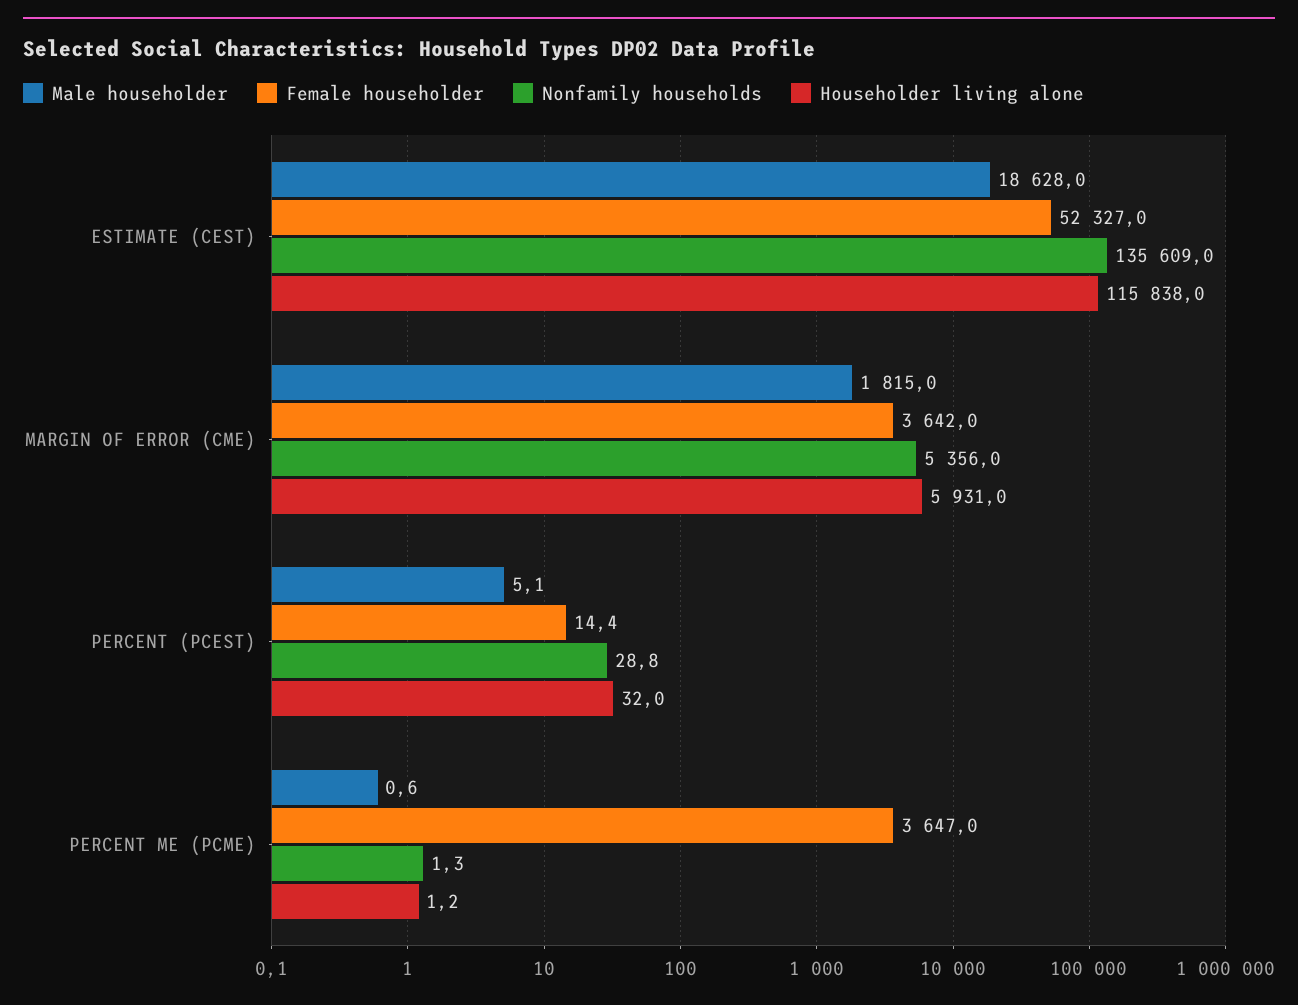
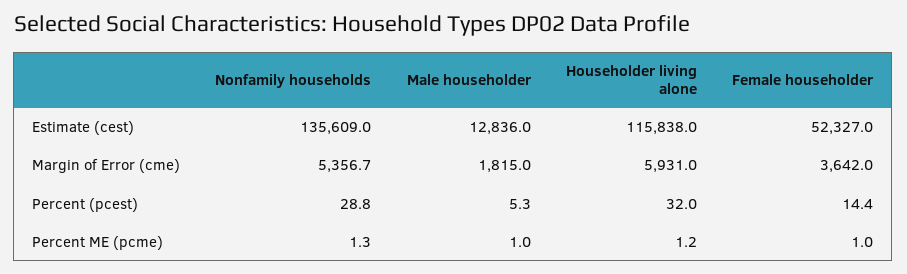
  {
    "Male householder": {
-     "ESTIMATE (CEST)": 18628,
+     "ESTIMATE (CEST)": 12836,
      "MARGIN OF ERROR (CME)": 1815,
-     "PERCENT (PCEST)": 5.1,
+     "PERCENT (PCEST)": 5.3,
-     "PERCENT ME (PCME)": 0.6
+     "PERCENT ME (PCME)": 1
    },
    "Female householder": {
      "ESTIMATE (CEST)": 52327,
      "MARGIN OF ERROR (CME)": 3642,
      "PERCENT (PCEST)": 14.4,
-     "PERCENT ME (PCME)": 3647
+     "PERCENT ME (PCME)": 1
    },
    "Nonfamily households": {
      "ESTIMATE (CEST)": 135609,
-     "MARGIN OF ERROR (CME)": 5356,
+     "MARGIN OF ERROR (CME)": 5356.7,
      "PERCENT (PCEST)": 28.8,
      "PERCENT ME (PCME)": 1.3
    },
    "Householder living alone": {
      "ESTIMATE (CEST)": 115838,
      "MARGIN OF ERROR (CME)": 5931,
      "PERCENT (PCEST)": 32,
      "PERCENT ME (PCME)": 1.2
    }
  }

